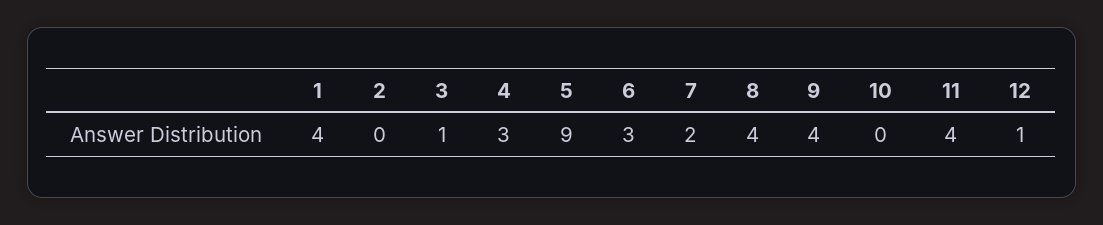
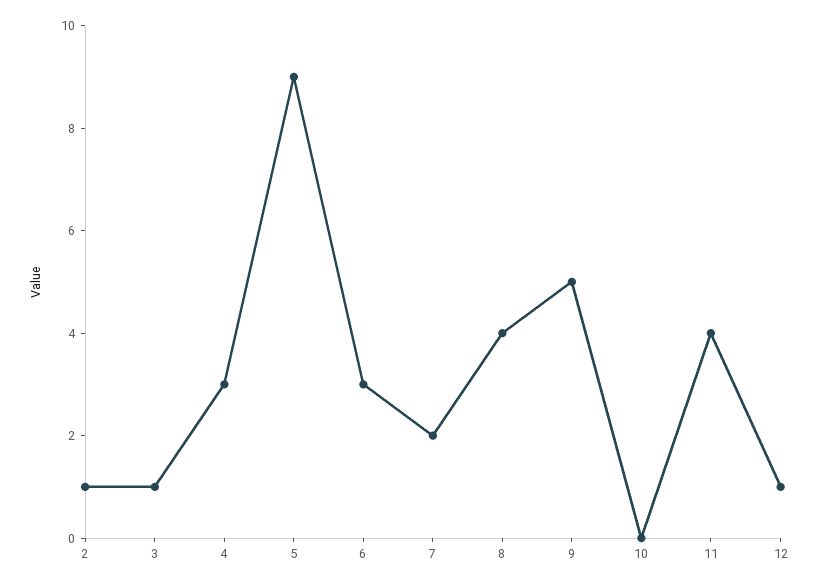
  {
-   "1": 4,
-   "2": 0,
+   "2": 1,
    "3": 1,
    "4": 3,
    "5": 9,
    "6": 3,
    "7": 2,
    "8": 4,
-   "9": 4,
+   "9": 5,
    "10": 0,
    "11": 4,
    "12": 1
  }

